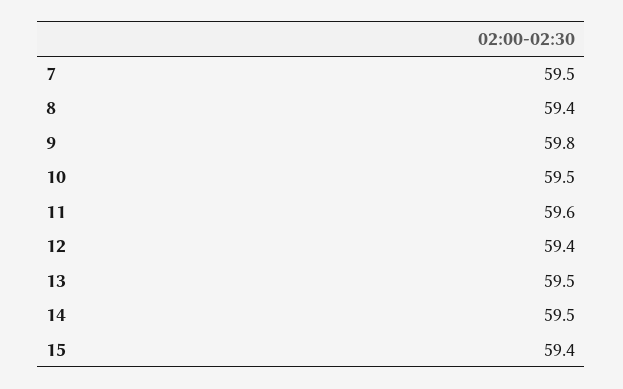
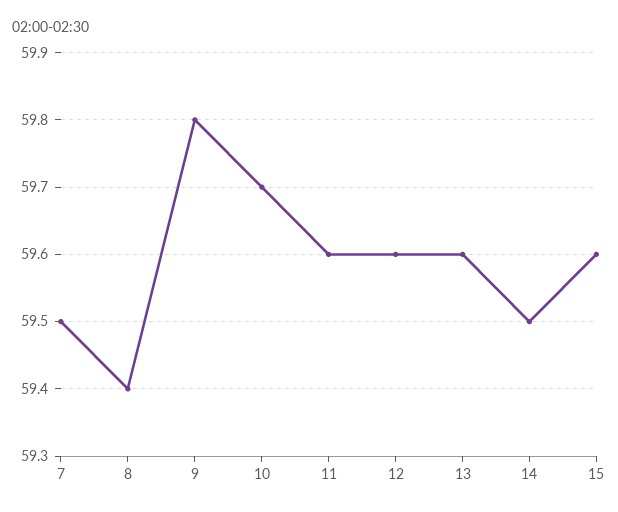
  {
    "7": 59.5,
    "8": 59.4,
    "9": 59.8,
-   "10": 59.5,
+   "10": 59.7,
    "11": 59.6,
-   "12": 59.4,
+   "12": 59.6,
-   "13": 59.5,
+   "13": 59.6,
    "14": 59.5,
-   "15": 59.4
+   "15": 59.6
  }

